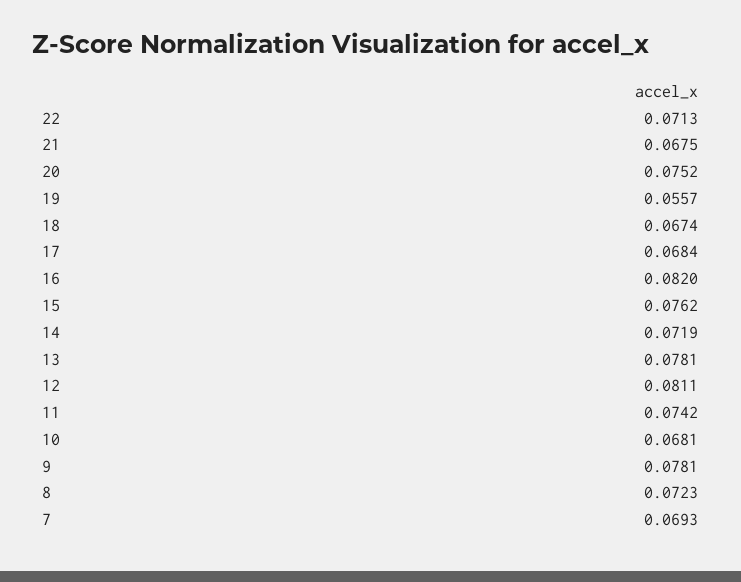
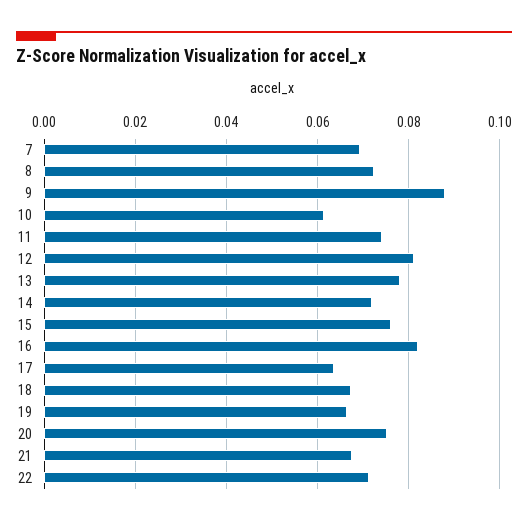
  {
    "22": 0.0713,
    "21": 0.0675,
    "20": 0.0752,
-   "19": 0.0557,
+   "19": 0.066,
    "18": 0.0674,
-   "17": 0.0684,
+   "17": 0.064,
    "16": 0.082,
    "15": 0.0762,
    "14": 0.0719,
    "13": 0.0781,
    "12": 0.0811,
    "11": 0.0742,
-   "10": 0.0681,
+   "10": 0.062,
-   "9": 0.0781,
+   "9": 0.088,
    "8": 0.0723,
    "7": 0.0693
  }

